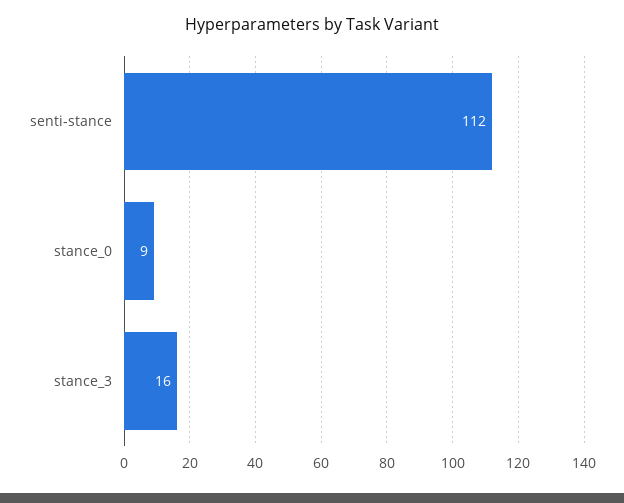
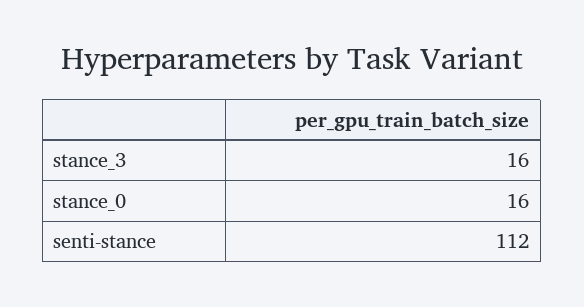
  {
    "senti-stance": 112,
-   "stance_0": 9,
+   "stance_0": 16,
    "stance_3": 16
  }

